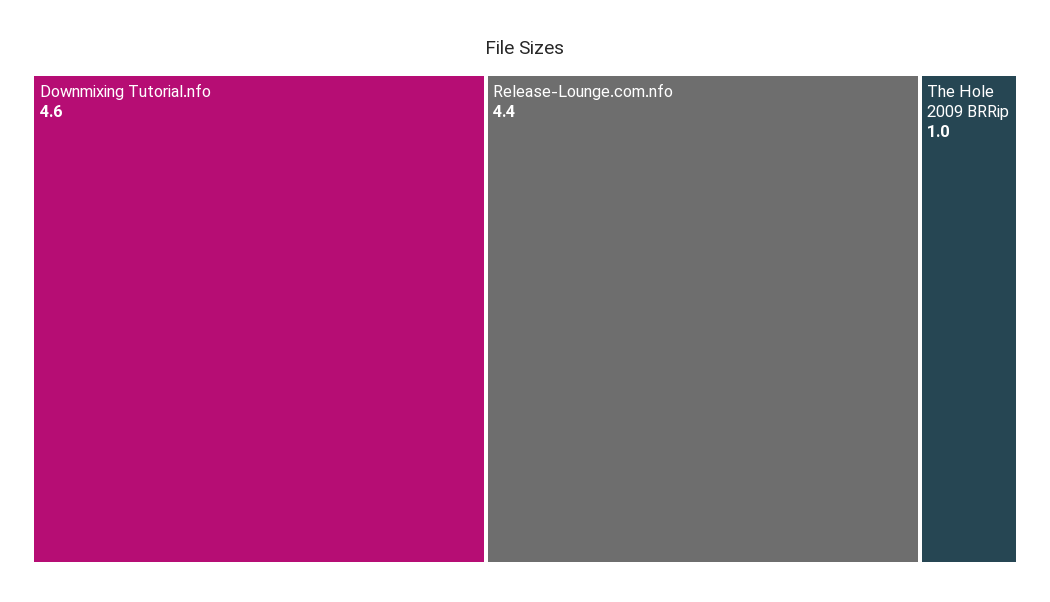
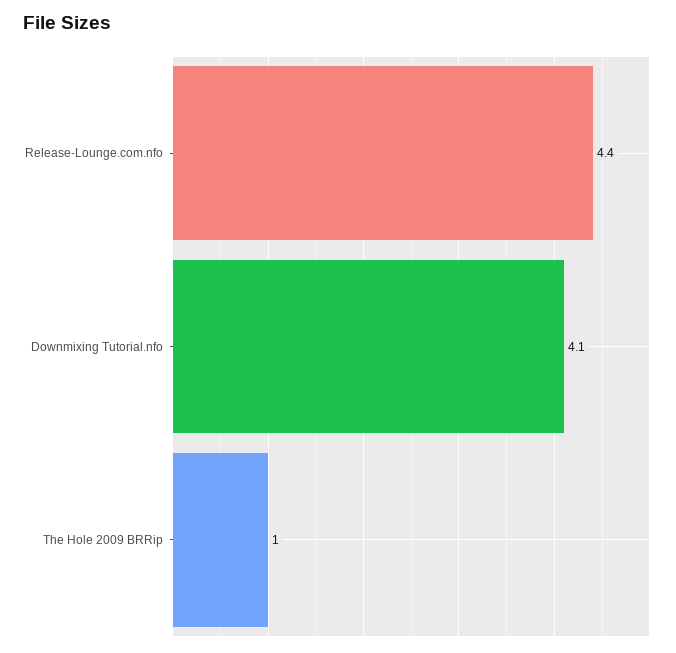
  {
-   "Downmixing Tutorial.nfo": 4.6,
+   "Downmixing Tutorial.nfo": 4.1,
    "Release-Lounge.com.nfo": 4.4,
    "The Hole 2009 BRRip": 1
  }

